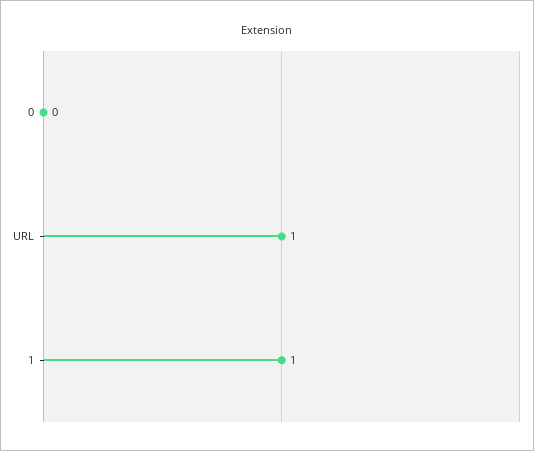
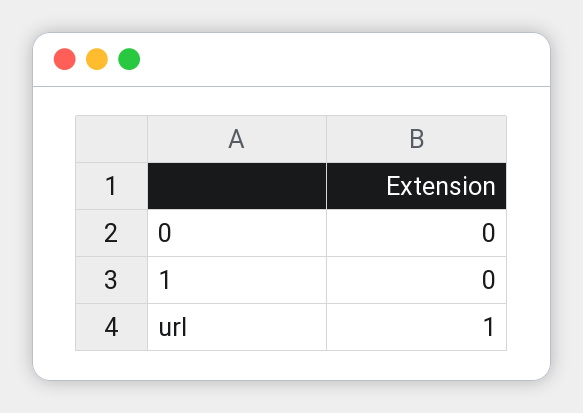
  {
    "0": 0,
    "URL": 1,
-   "1": 1
+   "1": 0
  }

